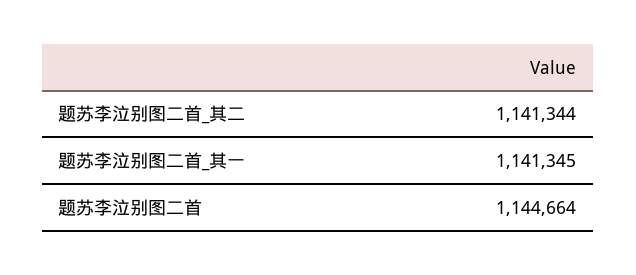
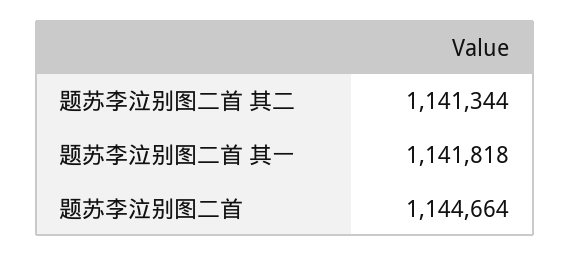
  {
    "题苏李泣别图二首_其二": 1141344,
-   "题苏李泣别图二首_其一": 1141345,
+   "题苏李泣别图二首_其一": 1141818,
    "题苏李泣别图二首": 1144664
  }

